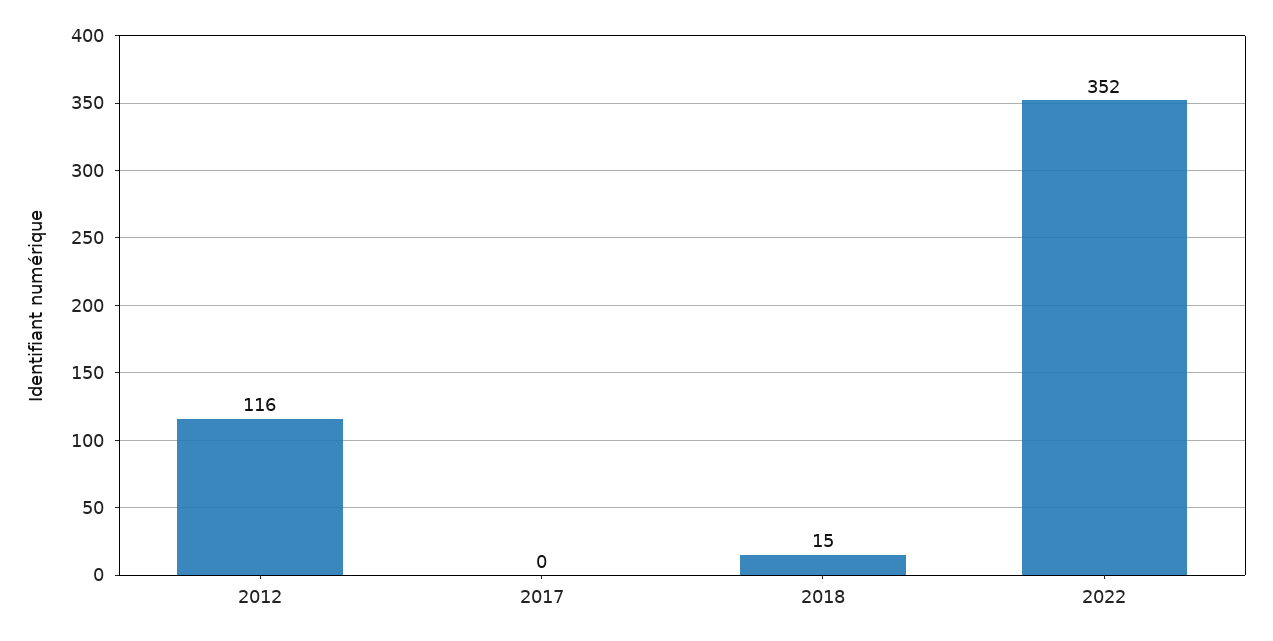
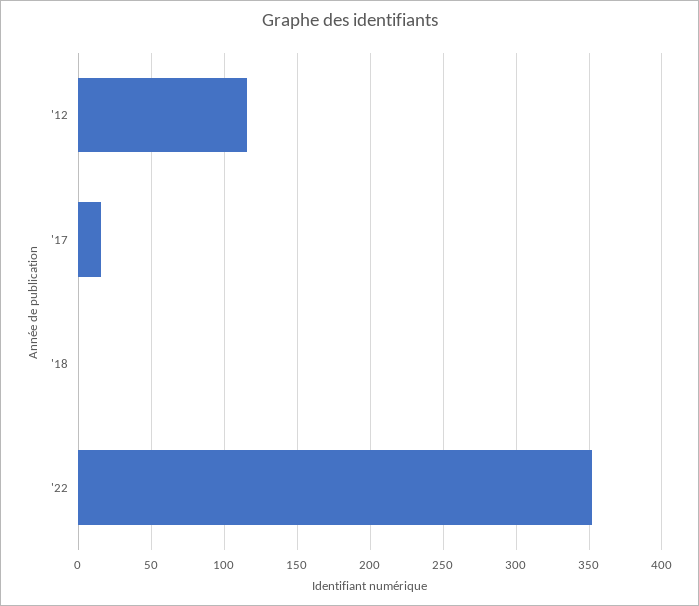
  {
    "2012": 116,
-   "2017": 0,
+   "2017": 15,
-   "2018": 15,
+   "2018": 0,
    "2022": 352
  }

